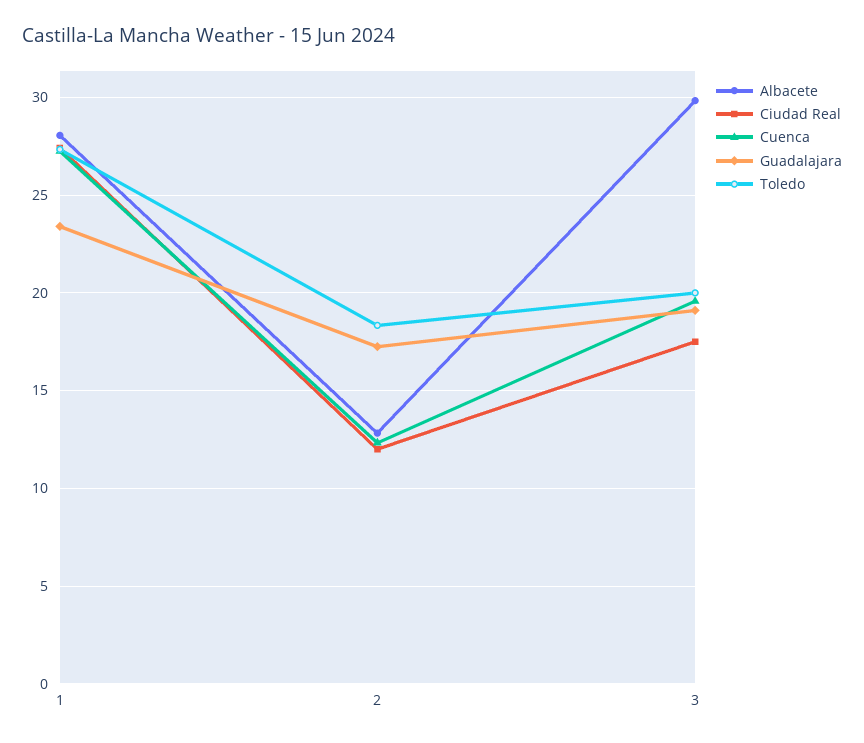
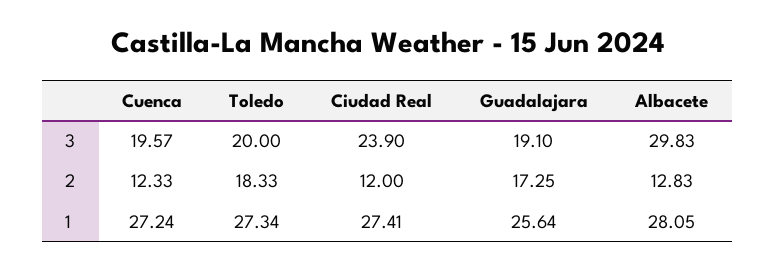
  {
    "Albacete": {
      "1": 28.05,
      "2": 12.83,
      "3": 29.83
    },
    "Ciudad Real": {
      "1": 27.41,
      "2": 12,
-     "3": 17.5
+     "3": 23.9
    },
    "Cuenca": {
      "1": 27.24,
      "2": 12.33,
      "3": 19.57
    },
    "Guadalajara": {
-     "1": 23.5,
+     "1": 25.64,
      "2": 17.25,
      "3": 19.1
    },
    "Toledo": {
      "1": 27.34,
      "2": 18.33,
      "3": 20
    }
  }

